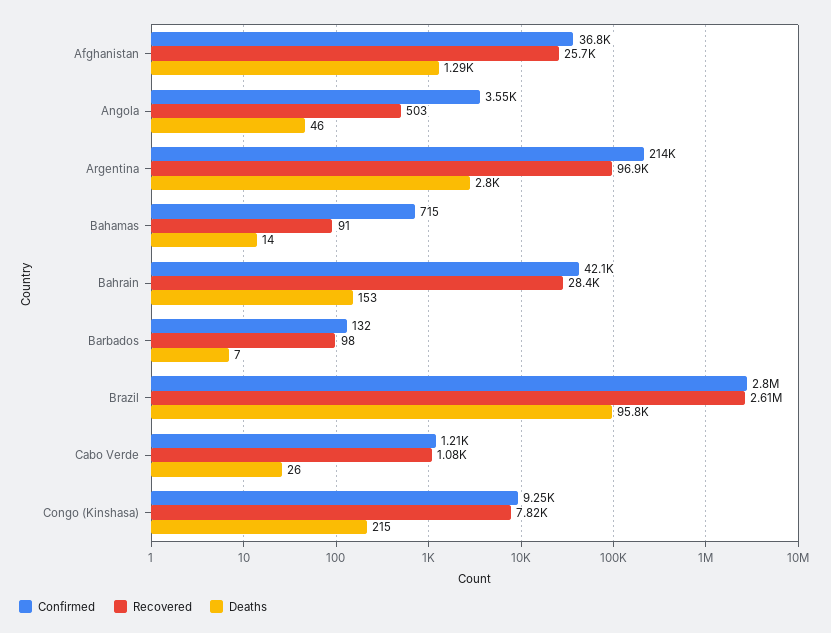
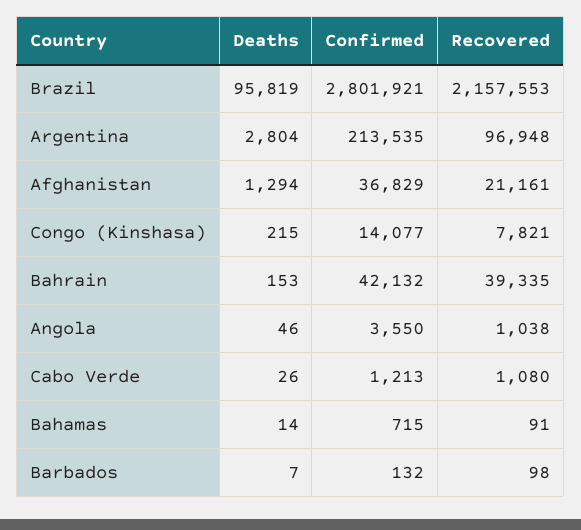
  {
    "Confirmed": {
      "Afghanistan": 36829,
      "Angola": 3550,
      "Argentina": 213535,
      "Bahamas": 715,
      "Bahrain": 42132,
      "Barbados": 132,
      "Brazil": 2801921,
      "Cabo Verde": 1213,
-     "Congo (Kinshasa)": 9250
+     "Congo (Kinshasa)": 14077
    },
    "Recovered": {
-     "Afghanistan": 25700,
+     "Afghanistan": 21161,
-     "Angola": 503,
+     "Angola": 1038,
      "Argentina": 96948,
      "Bahamas": 91,
-     "Bahrain": 28400,
+     "Bahrain": 39335,
      "Barbados": 98,
-     "Brazil": 2610000,
+     "Brazil": 2157553,
      "Cabo Verde": 1080,
      "Congo (Kinshasa)": 7821
    },
    "Deaths": {
      "Afghanistan": 1294,
      "Angola": 46,
      "Argentina": 2804,
      "Bahamas": 14,
      "Bahrain": 153,
      "Barbados": 7,
      "Brazil": 95819,
      "Cabo Verde": 26,
      "Congo (Kinshasa)": 215
    }
  }

